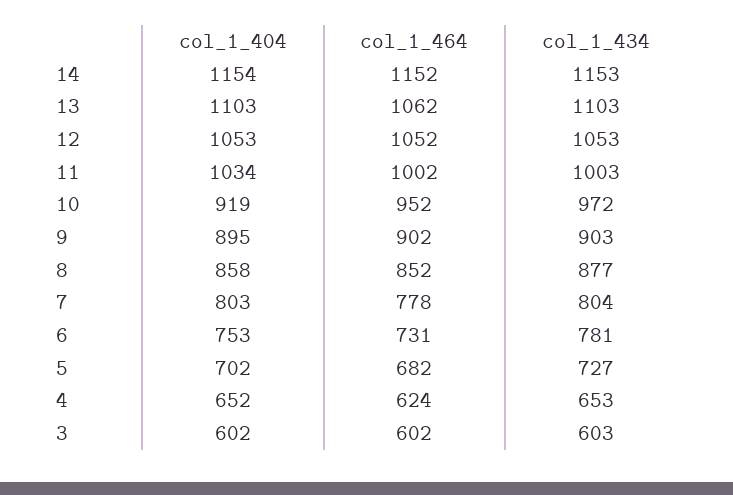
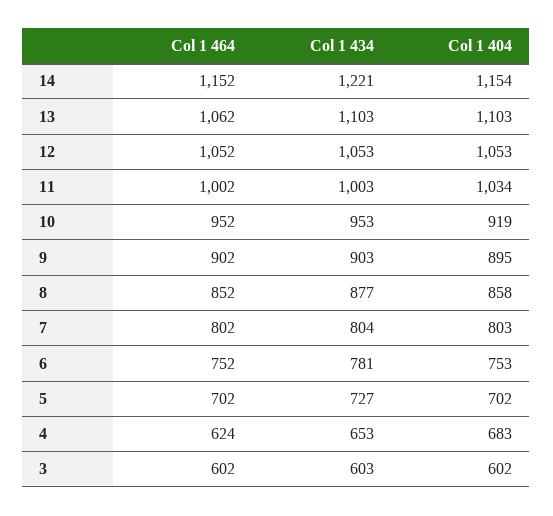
  {
    "col_1_404": {
      "14": 1154,
      "13": 1103,
      "12": 1053,
      "11": 1034,
      "10": 919,
      "9": 895,
      "8": 858,
      "7": 803,
      "6": 753,
      "5": 702,
-     "4": 652,
+     "4": 683,
      "3": 602
    },
    "col_1_464": {
      "14": 1152,
      "13": 1062,
      "12": 1052,
      "11": 1002,
      "10": 952,
      "9": 902,
      "8": 852,
-     "7": 778,
+     "7": 802,
-     "6": 731,
+     "6": 752,
-     "5": 682,
+     "5": 702,
      "4": 624,
      "3": 602
    },
    "col_1_434": {
-     "14": 1153,
+     "14": 1221,
      "13": 1103,
      "12": 1053,
      "11": 1003,
-     "10": 972,
+     "10": 953,
      "9": 903,
      "8": 877,
      "7": 804,
      "6": 781,
      "5": 727,
      "4": 653,
      "3": 603
    }
  }

